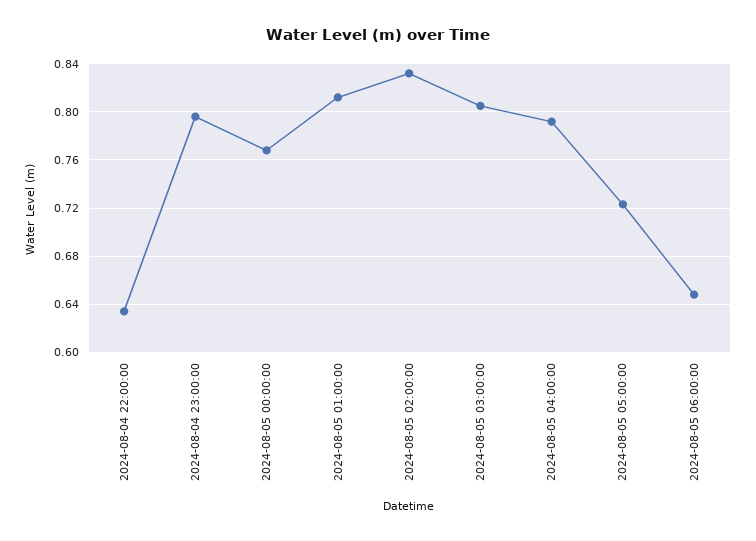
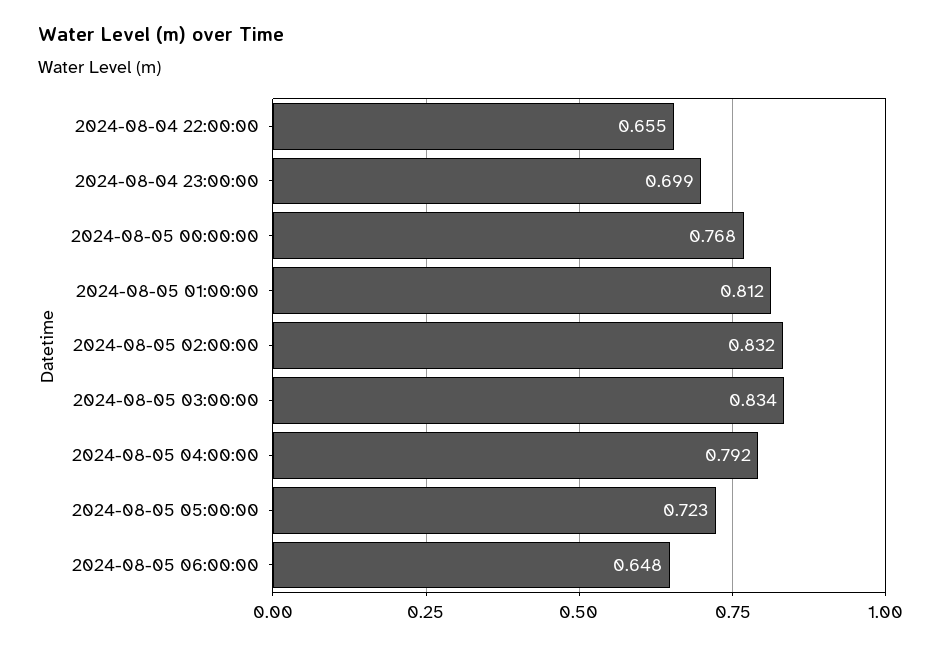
  {
-   "2024-08-04 22:00:00": 0.635,
+   "2024-08-04 22:00:00": 0.655,
-   "2024-08-04 23:00:00": 0.795,
+   "2024-08-04 23:00:00": 0.699,
    "2024-08-05 00:00:00": 0.768,
    "2024-08-05 01:00:00": 0.812,
    "2024-08-05 02:00:00": 0.832,
-   "2024-08-05 03:00:00": 0.805,
+   "2024-08-05 03:00:00": 0.834,
    "2024-08-05 04:00:00": 0.792,
    "2024-08-05 05:00:00": 0.723,
    "2024-08-05 06:00:00": 0.648
  }

